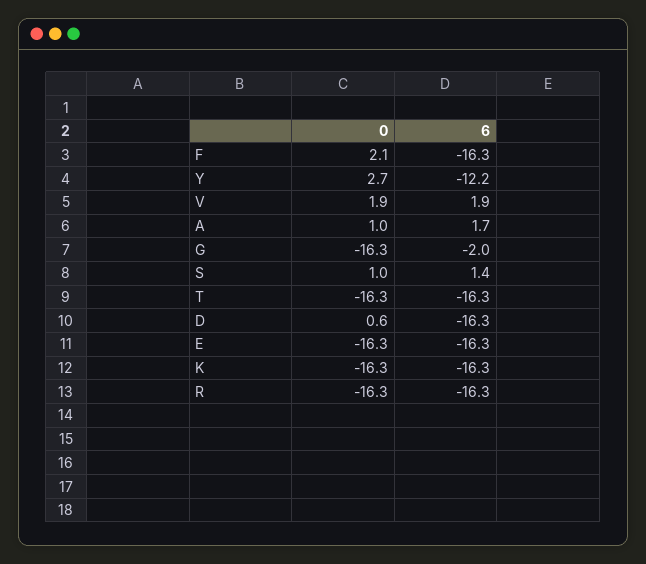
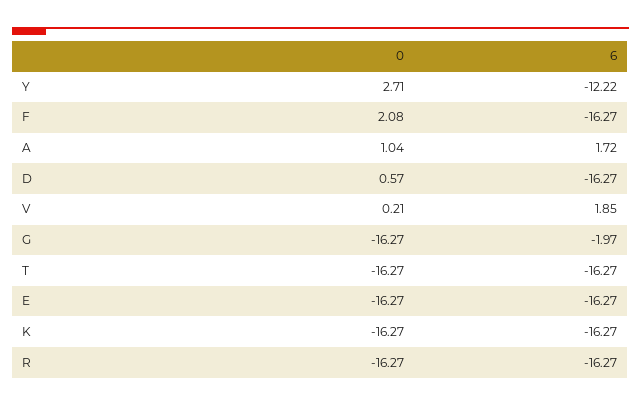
  {
    "0": {
      "F": 2.08,
      "Y": 2.71,
-     "V": 1.9,
+     "V": 0.21,
      "A": 1.04,
      "G": -16.27,
-     "S": 1,
      "T": -16.27,
      "D": 0.57,
      "E": -16.27,
      "K": -16.27,
      "R": -16.27
    },
    "6": {
      "F": -16.27,
      "Y": -12.22,
      "V": 1.85,
      "A": 1.72,
      "G": -1.97,
-     "S": 1.4,
      "T": -16.27,
      "D": -16.27,
      "E": -16.27,
      "K": -16.27,
      "R": -16.27
    }
  }

